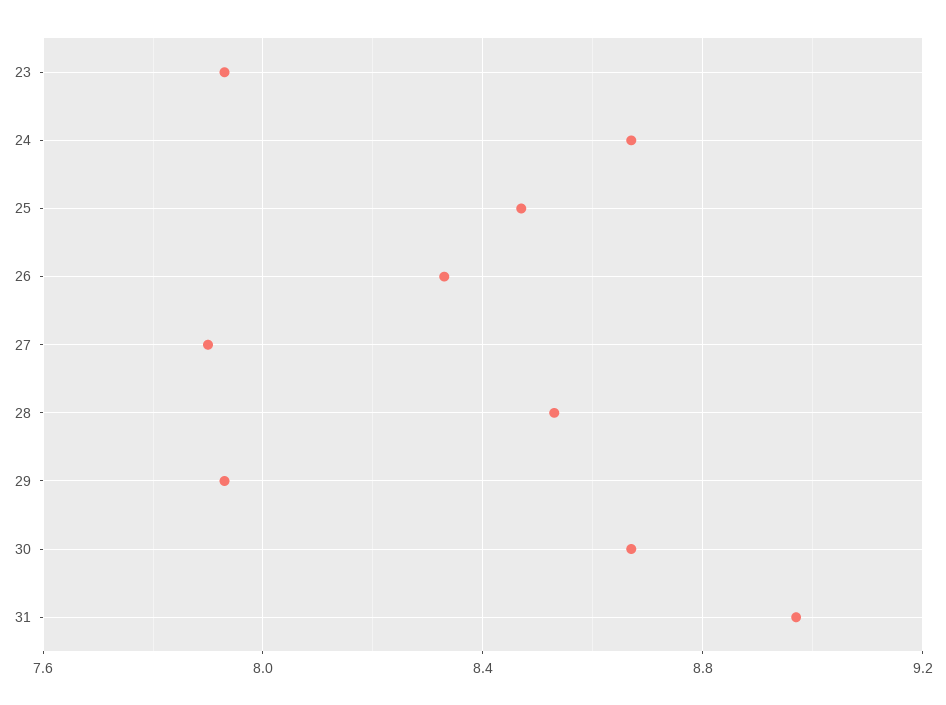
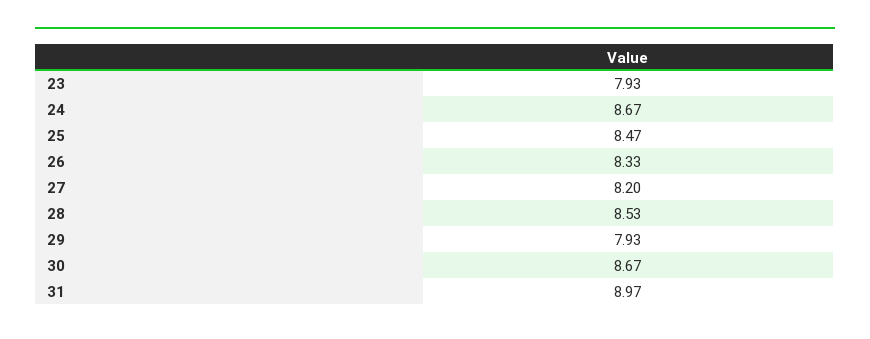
  {
    "23": 7.93,
    "24": 8.67,
    "25": 8.47,
    "26": 8.33,
-   "27": 7.9,
+   "27": 8.2,
    "28": 8.53,
    "29": 7.93,
    "30": 8.67,
    "31": 8.97
  }

